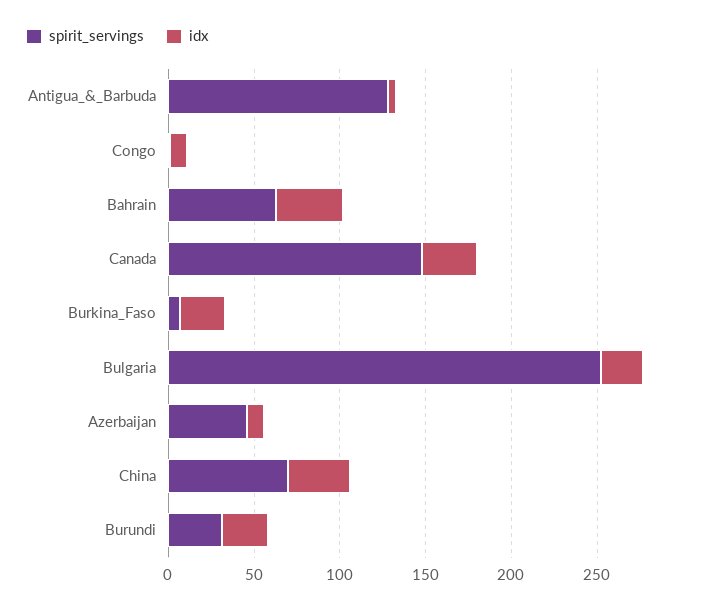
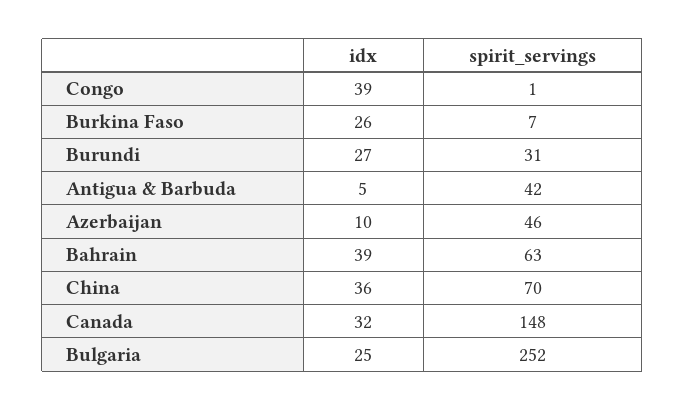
  {
    "spirit_servings": {
-     "Antigua_&_Barbuda": 130,
+     "Antigua_&_Barbuda": 42,
      "Congo": 1,
      "Bahrain": 63,
      "Canada": 148,
      "Burkina_Faso": 7,
      "Bulgaria": 252,
      "Azerbaijan": 46,
      "China": 70,
      "Burundi": 31
    },
    "idx": {
      "Antigua_&_Barbuda": 5,
-     "Congo": 10,
+     "Congo": 39,
      "Bahrain": 39,
      "Canada": 32,
      "Burkina_Faso": 26,
      "Bulgaria": 25,
      "Azerbaijan": 10,
      "China": 36,
      "Burundi": 27
    }
  }

